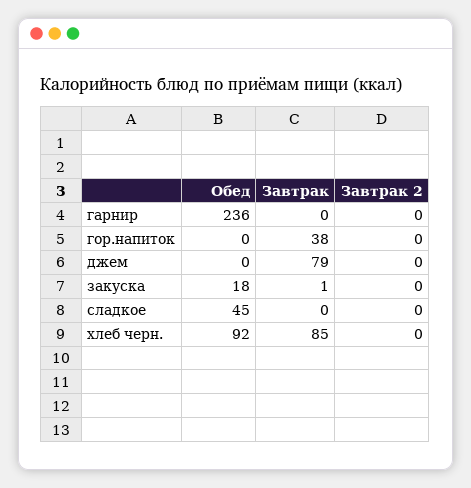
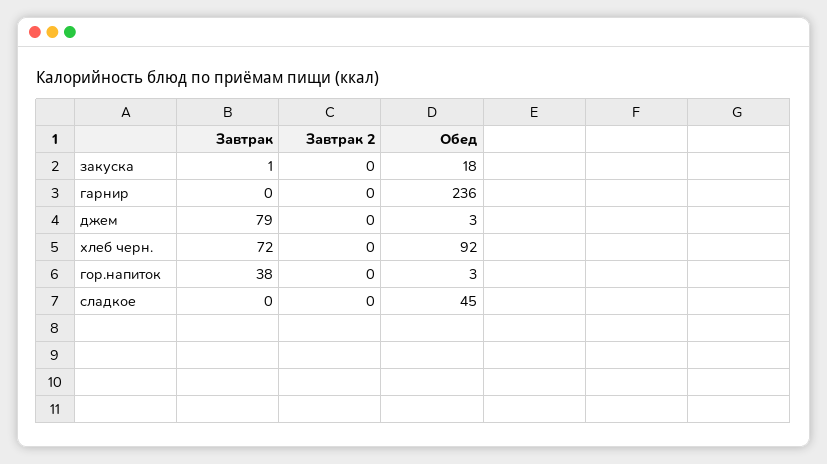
  {
    "Обед": {
      "гарнир": 236,
-     "гор.напиток": 0,
+     "гор.напиток": 3,
-     "джем": 0,
+     "джем": 3,
      "закуска": 18,
      "сладкое": 45,
      "хлеб черн.": 92
    },
    "Завтрак": {
      "гарнир": 0,
      "гор.напиток": 38,
      "джем": 79,
      "закуска": 1,
      "сладкое": 0,
-     "хлеб черн.": 85
+     "хлеб черн.": 72
    },
    "Завтрак 2": {
      "гарнир": 0,
      "гор.напиток": 0,
      "джем": 0,
      "закуска": 0,
      "сладкое": 0,
      "хлеб черн.": 0
    }
  }

